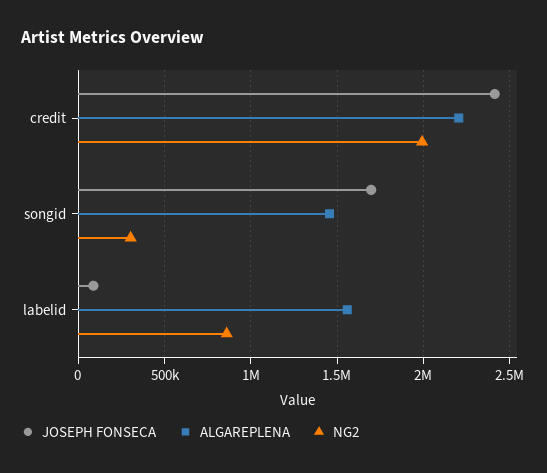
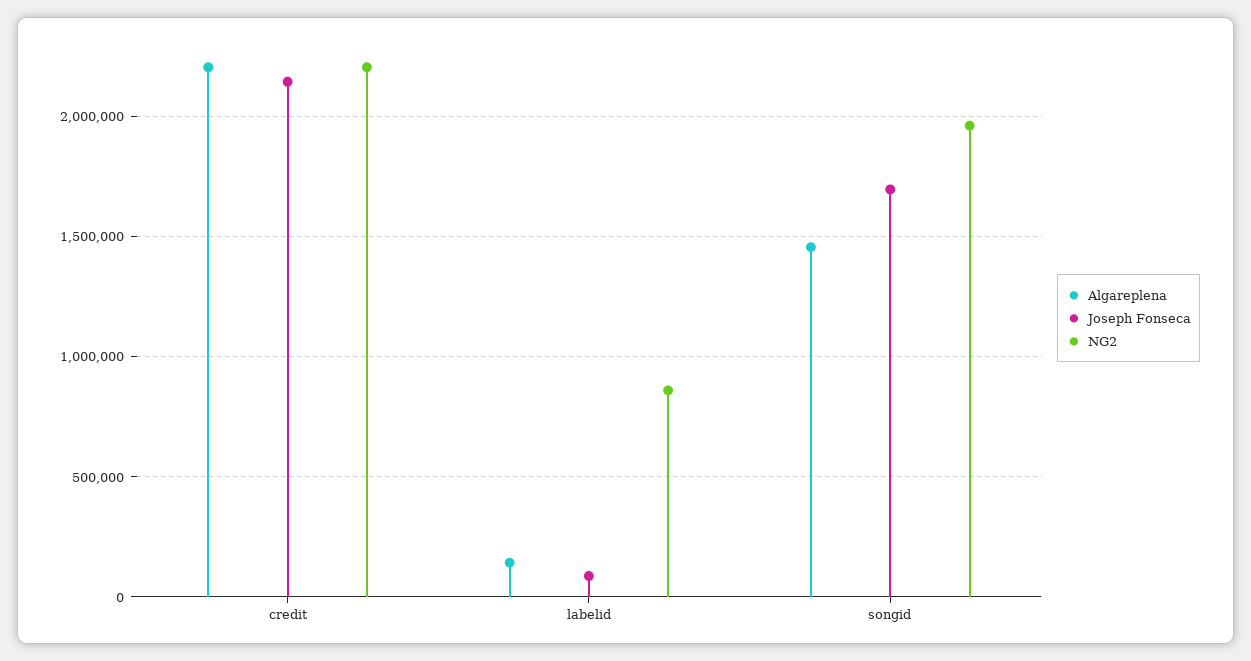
  {
    "JOSEPH FONSECA": {
-     "credit": 2400000,
+     "credit": 2150000,
      "songid": 1700000,
      "labelid": 100000
    },
    "ALGAREPLENA": {
      "credit": 2200000,
      "songid": 1450000,
-     "labelid": 1550000
+     "labelid": 150000
    },
    "NG2": {
-     "credit": 2000000,
+     "credit": 2200000,
-     "songid": 300000,
+     "songid": 1950000,
      "labelid": 850000
    }
  }

